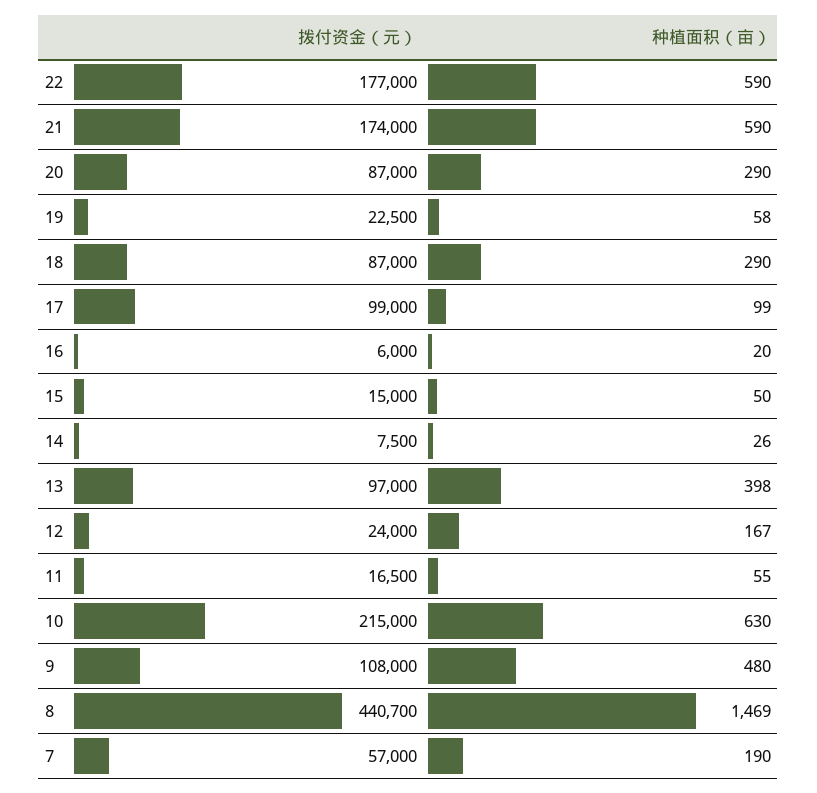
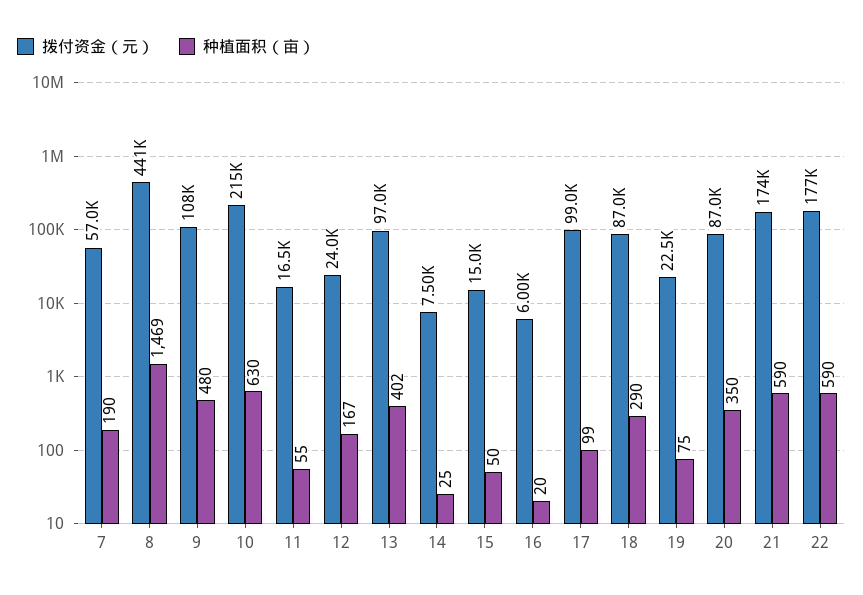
  {
    "拨付资金（元）": {
      "22": 177000,
      "21": 174000,
      "20": 87000,
      "19": 22500,
      "18": 87000,
      "17": 99000,
      "16": 6000,
      "15": 15000,
      "14": 7500,
      "13": 97000,
      "12": 24000,
      "11": 16500,
      "10": 215000,
      "9": 108000,
      "8": 440700,
      "7": 57000
    },
    "种植面积（亩）": {
      "22": 590,
      "21": 590,
-     "20": 290,
+     "20": 350,
-     "19": 58,
+     "19": 75,
      "18": 290,
      "17": 99,
      "16": 20,
      "15": 50,
-     "14": 26,
+     "14": 25,
-     "13": 398,
+     "13": 402,
      "12": 167,
      "11": 55,
      "10": 630,
      "9": 480,
      "8": 1469,
      "7": 190
    }
  }

